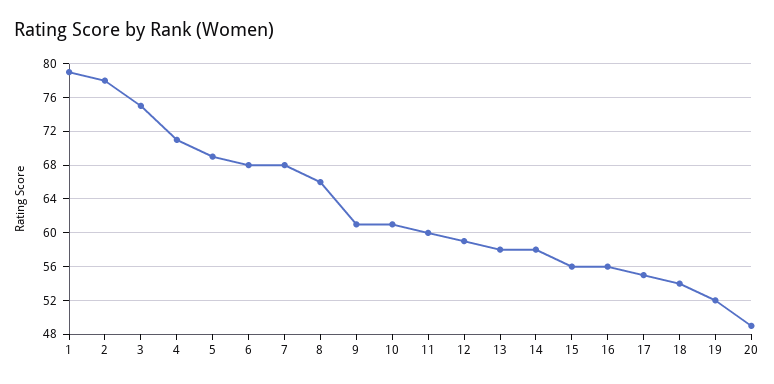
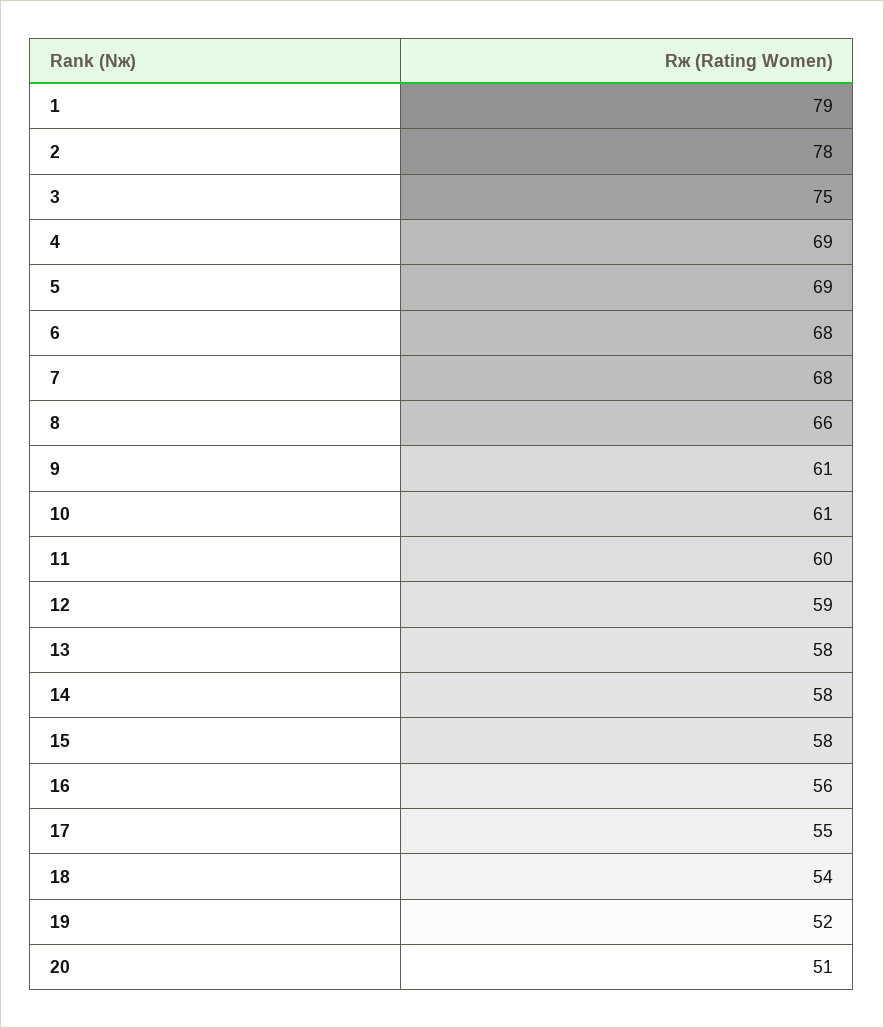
  {
    "1": 79,
    "2": 78,
    "3": 75,
-   "4": 71,
+   "4": 69,
    "5": 69,
    "6": 68,
    "7": 68,
    "8": 66,
    "9": 61,
    "10": 61,
    "11": 60,
    "12": 59,
    "13": 58,
    "14": 58,
-   "15": 56,
+   "15": 58,
    "16": 56,
    "17": 55,
    "18": 54,
    "19": 52,
-   "20": 49
+   "20": 51
  }

